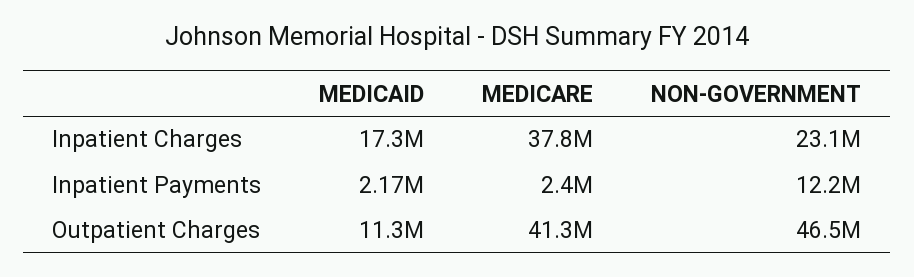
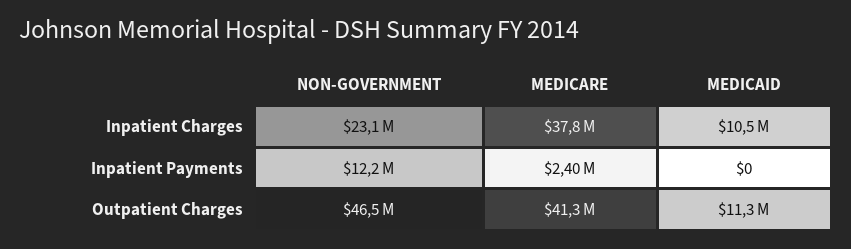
  {
    "MEDICAID": {
-     "Inpatient Charges": 17300000,
+     "Inpatient Charges": 10500000,
-     "Inpatient Payments": 2170000,
+     "Inpatient Payments": 0,
      "Outpatient Charges": 11300000
    },
    "MEDICARE": {
      "Inpatient Charges": 37800000,
      "Inpatient Payments": 2400000,
      "Outpatient Charges": 41300000
    },
    "NON-GOVERNMENT": {
      "Inpatient Charges": 23100000,
      "Inpatient Payments": 12200000,
      "Outpatient Charges": 46500000
    }
  }

